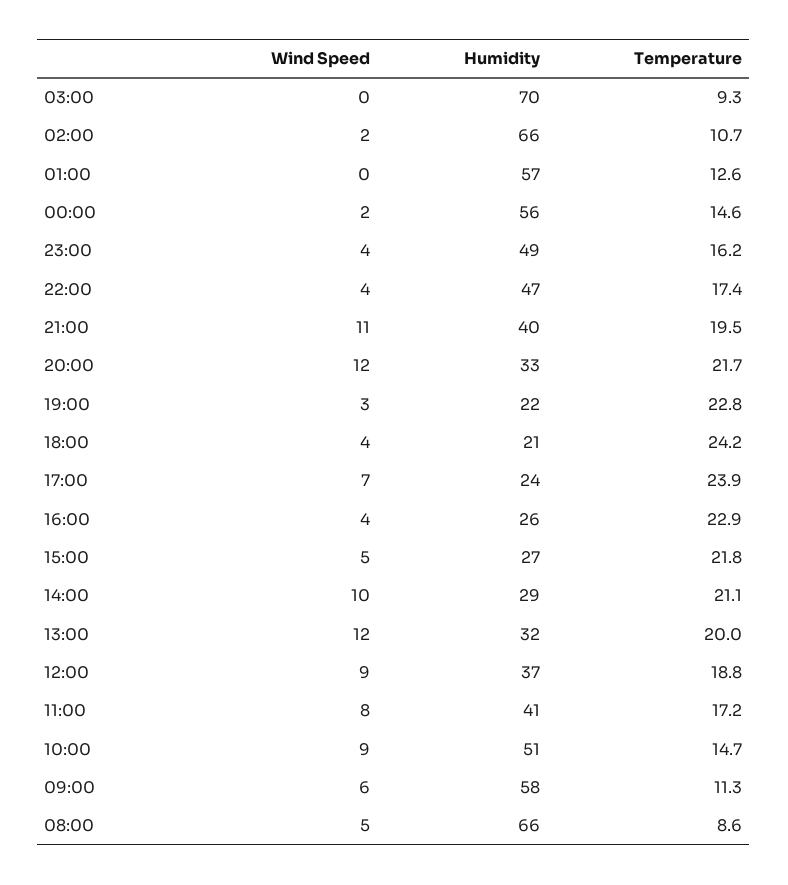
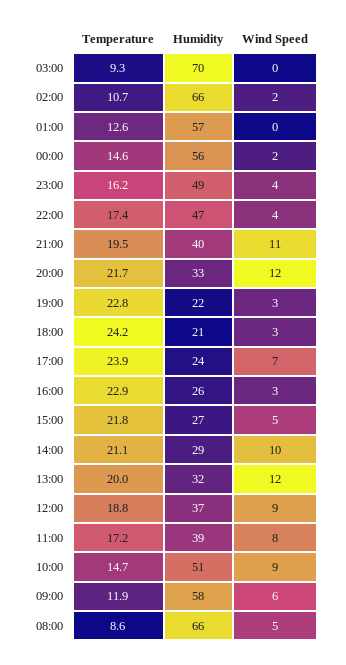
  {
    "Wind Speed": {
      "03:00": 0,
      "02:00": 2,
      "01:00": 0,
      "00:00": 2,
      "23:00": 4,
      "22:00": 4,
      "21:00": 11,
      "20:00": 12,
      "19:00": 3,
-     "18:00": 4,
+     "18:00": 3,
      "17:00": 7,
-     "16:00": 4,
+     "16:00": 3,
      "15:00": 5,
      "14:00": 10,
      "13:00": 12,
      "12:00": 9,
      "11:00": 8,
      "10:00": 9,
      "09:00": 6,
      "08:00": 5
    },
    "Humidity": {
      "03:00": 70,
      "02:00": 66,
      "01:00": 57,
      "00:00": 56,
      "23:00": 49,
      "22:00": 47,
      "21:00": 40,
      "20:00": 33,
      "19:00": 22,
      "18:00": 21,
      "17:00": 24,
      "16:00": 26,
      "15:00": 27,
      "14:00": 29,
      "13:00": 32,
      "12:00": 37,
-     "11:00": 41,
+     "11:00": 39,
      "10:00": 51,
      "09:00": 58,
      "08:00": 66
    },
    "Temperature": {
      "03:00": 9.3,
      "02:00": 10.7,
      "01:00": 12.6,
      "00:00": 14.6,
      "23:00": 16.2,
      "22:00": 17.4,
      "21:00": 19.5,
      "20:00": 21.7,
      "19:00": 22.8,
      "18:00": 24.2,
      "17:00": 23.9,
      "16:00": 22.9,
      "15:00": 21.8,
      "14:00": 21.1,
      "13:00": 20,
      "12:00": 18.8,
      "11:00": 17.2,
      "10:00": 14.7,
-     "09:00": 11.3,
+     "09:00": 11.9,
      "08:00": 8.6
    }
  }

